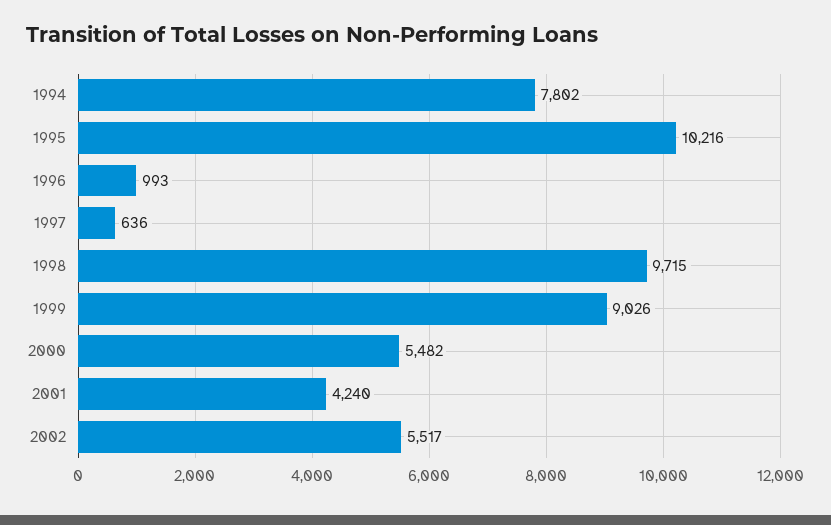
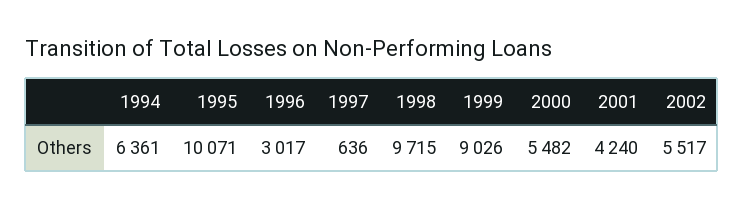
  {
-   "1994": 7802,
+   "1994": 6361,
-   "1995": 10216,
+   "1995": 10071,
-   "1996": 993,
+   "1996": 3017,
    "1997": 636,
    "1998": 9715,
    "1999": 9026,
    "2000": 5482,
    "2001": 4240,
    "2002": 5517
  }

